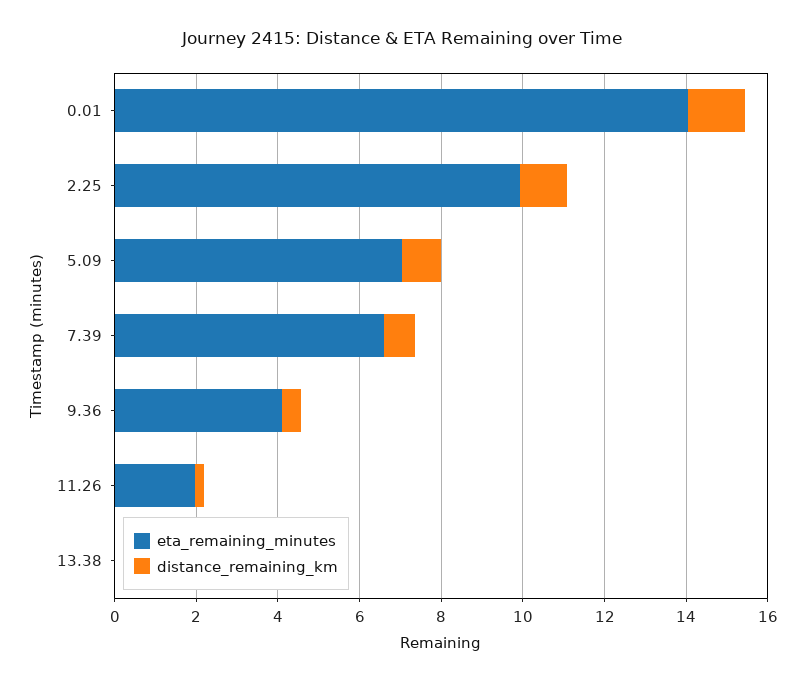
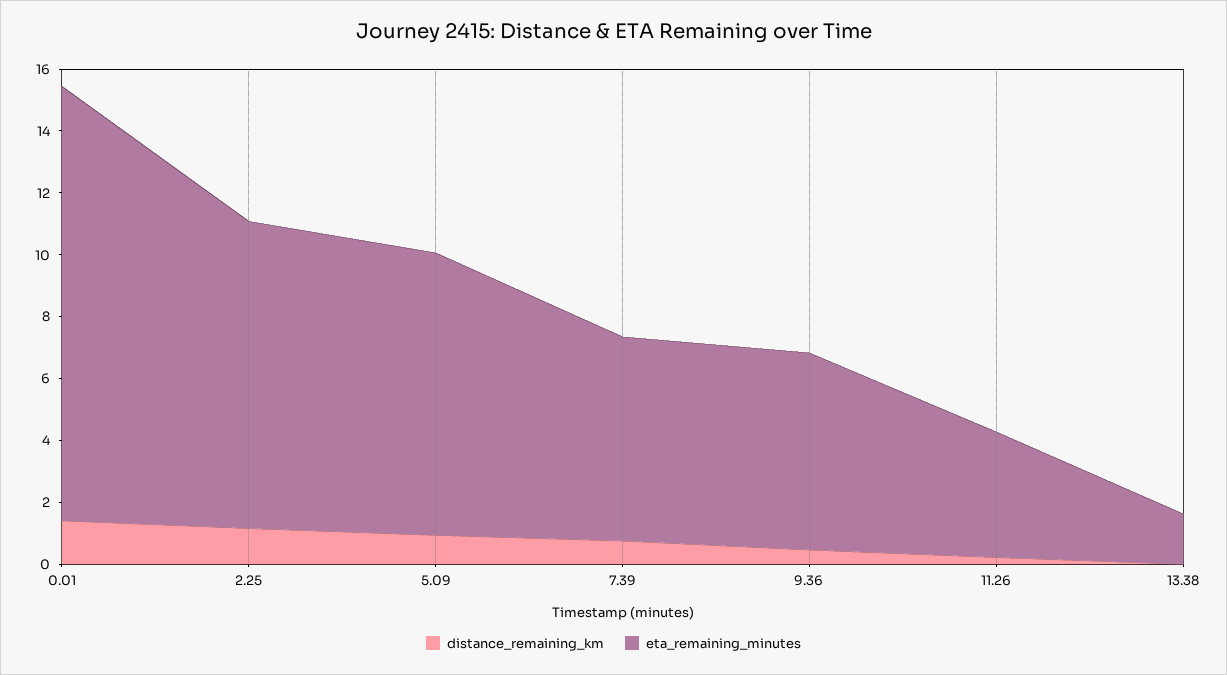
  {
    "eta_remaining_minutes": {
      "0.01": 14,
      "2.25": 10,
-     "5.09": 7,
+     "5.09": 9,
      "7.39": 6.5,
-     "9.36": 4,
+     "9.36": 6.5,
-     "11.26": 2,
+     "11.26": 4,
-     "13.38": 0
+     "13.38": 1.5
    },
    "distance_remaining_km": {
      "0.01": 1.5,
      "2.25": 1,
      "5.09": 1,
      "7.39": 1,
      "9.36": 0.5,
      "11.26": 0,
      "13.38": 0
    }
  }

